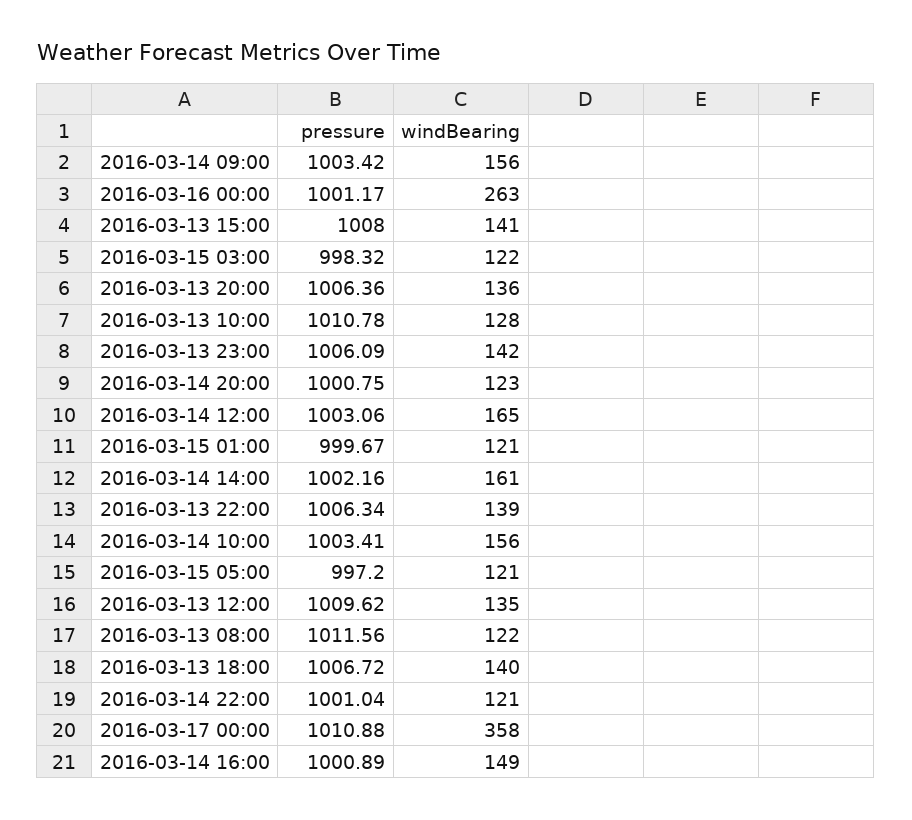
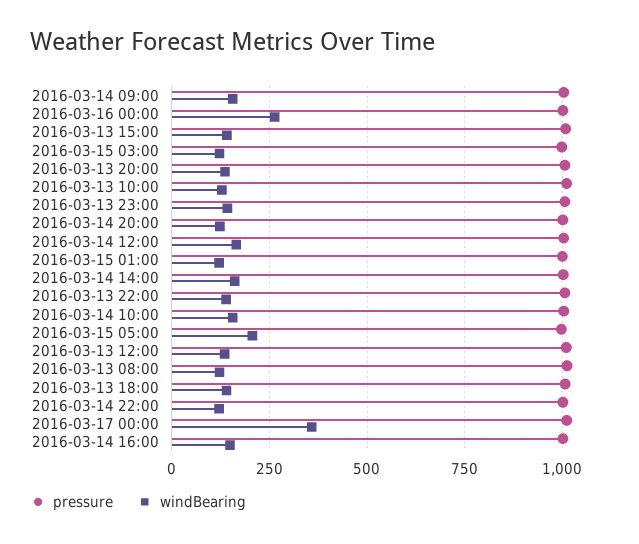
  {
    "pressure": {
      "2016-03-14 09:00": 1003.42,
      "2016-03-16 00:00": 1001.17,
      "2016-03-13 15:00": 1008,
      "2016-03-15 03:00": 998.32,
      "2016-03-13 20:00": 1006.36,
      "2016-03-13 10:00": 1010.78,
      "2016-03-13 23:00": 1006.09,
      "2016-03-14 20:00": 1000.75,
      "2016-03-14 12:00": 1003.06,
      "2016-03-15 01:00": 999.67,
      "2016-03-14 14:00": 1002.16,
      "2016-03-13 22:00": 1006.34,
      "2016-03-14 10:00": 1003.41,
      "2016-03-15 05:00": 997.2,
      "2016-03-13 12:00": 1009.62,
      "2016-03-13 08:00": 1011.56,
      "2016-03-13 18:00": 1006.72,
      "2016-03-14 22:00": 1001.04,
      "2016-03-17 00:00": 1010.88,
      "2016-03-14 16:00": 1000.89
    },
    "windBearing": {
      "2016-03-14 09:00": 156,
      "2016-03-16 00:00": 263,
      "2016-03-13 15:00": 141,
      "2016-03-15 03:00": 122,
      "2016-03-13 20:00": 136,
      "2016-03-13 10:00": 128,
      "2016-03-13 23:00": 142,
      "2016-03-14 20:00": 123,
      "2016-03-14 12:00": 165,
      "2016-03-15 01:00": 121,
      "2016-03-14 14:00": 161,
      "2016-03-13 22:00": 139,
      "2016-03-14 10:00": 156,
-     "2016-03-15 05:00": 121,
+     "2016-03-15 05:00": 200,
      "2016-03-13 12:00": 135,
      "2016-03-13 08:00": 122,
      "2016-03-13 18:00": 140,
      "2016-03-14 22:00": 121,
      "2016-03-17 00:00": 358,
      "2016-03-14 16:00": 149
    }
  }

